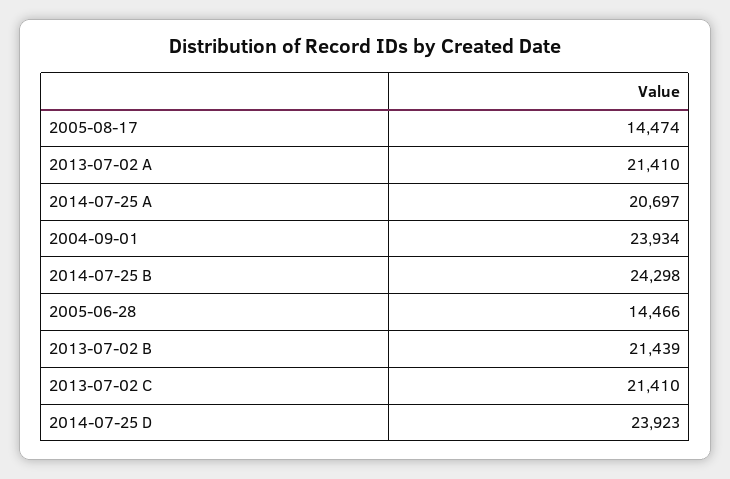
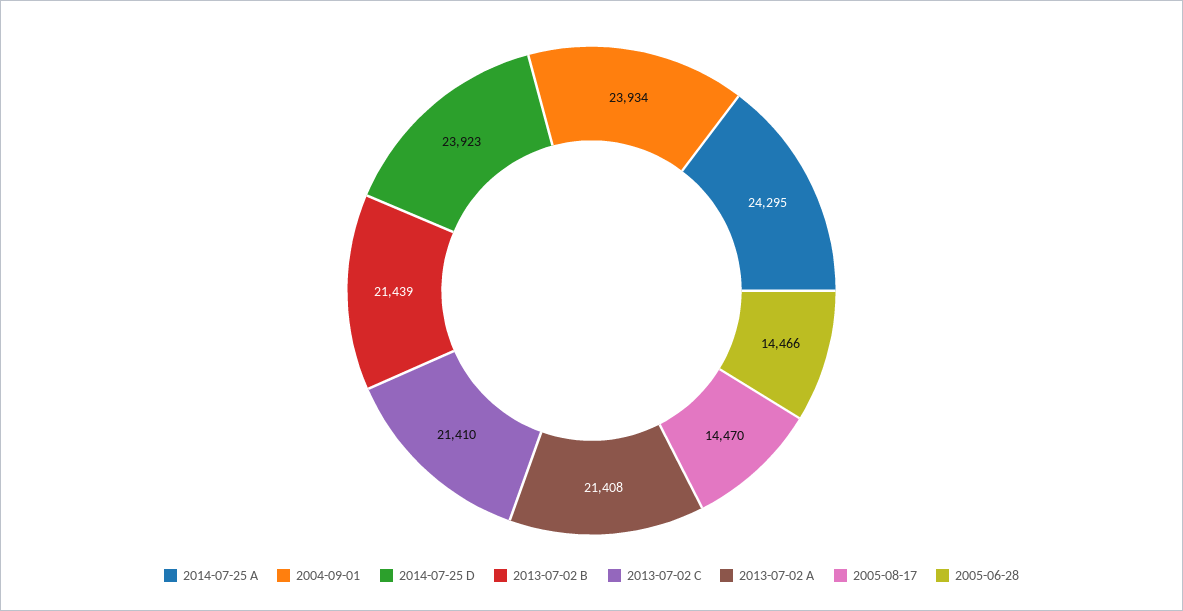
  {
-   "2005-08-17": 14474,
+   "2005-08-17": 14470,
-   "2013-07-02 A": 21410,
+   "2013-07-02 A": 21408,
-   "2014-07-25 A": 20697,
+   "2014-07-25 A": 24295,
    "2004-09-01": 23934,
-   "2014-07-25 B": 24298,
    "2005-06-28": 14466,
    "2013-07-02 B": 21439,
    "2013-07-02 C": 21410,
    "2014-07-25 D": 23923
  }

